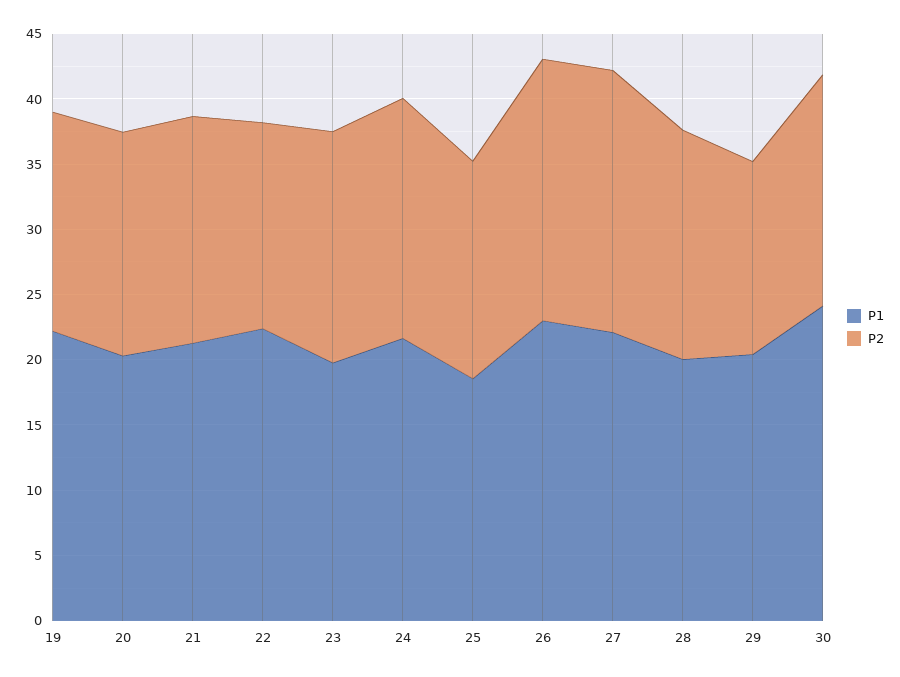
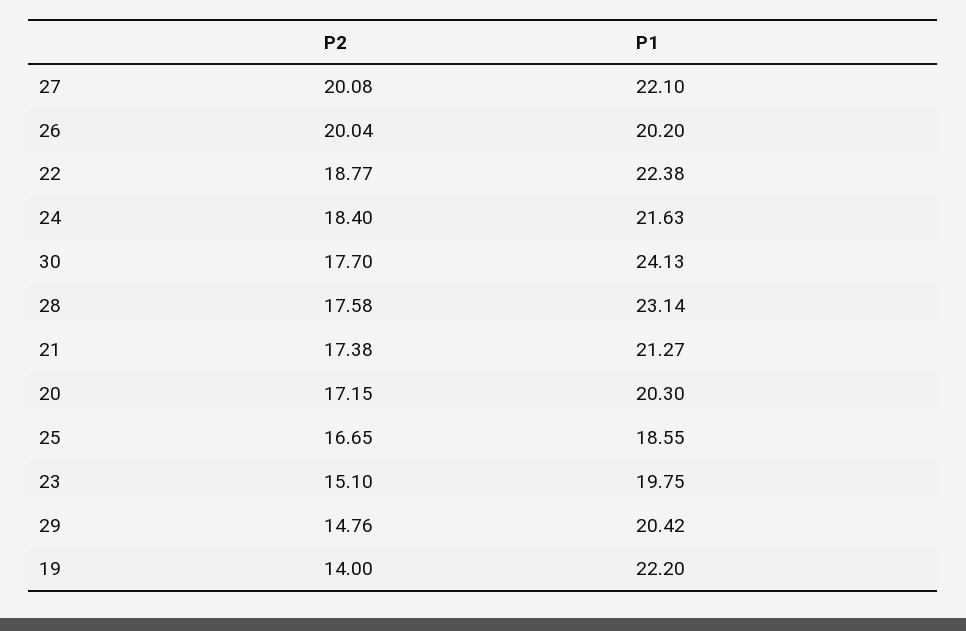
  {
    "P1": {
      "19": 22.2,
      "20": 20.3,
      "21": 21.27,
      "22": 22.38,
      "23": 19.75,
      "24": 21.63,
      "25": 18.55,
-     "26": 23,
+     "26": 20.2,
      "27": 22.1,
-     "28": 20,
+     "28": 23.14,
      "29": 20.42,
      "30": 24.13
    },
    "P2": {
-     "19": 17,
+     "19": 14,
      "20": 17.15,
      "21": 17.38,
-     "22": 16,
+     "22": 18.77,
-     "23": 18,
+     "23": 15.1,
      "24": 18.4,
      "25": 16.65,
      "26": 20.04,
      "27": 20.08,
      "28": 17.58,
      "29": 14.76,
      "30": 17.7
    }
  }

